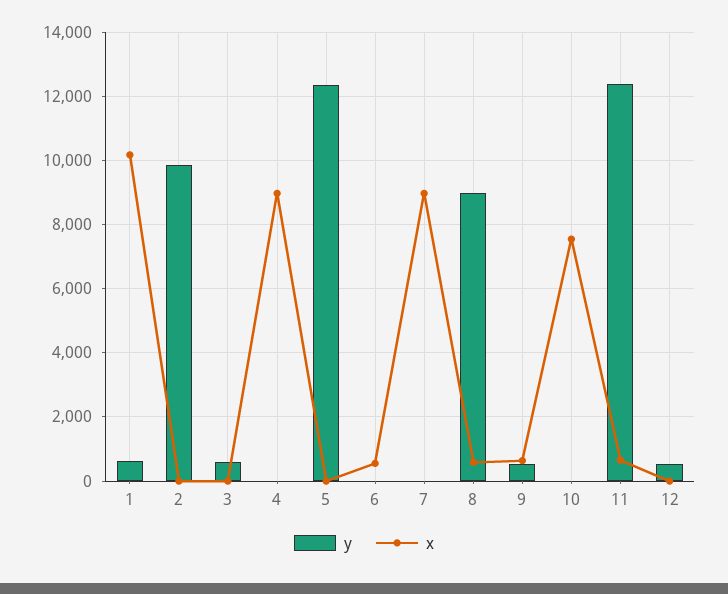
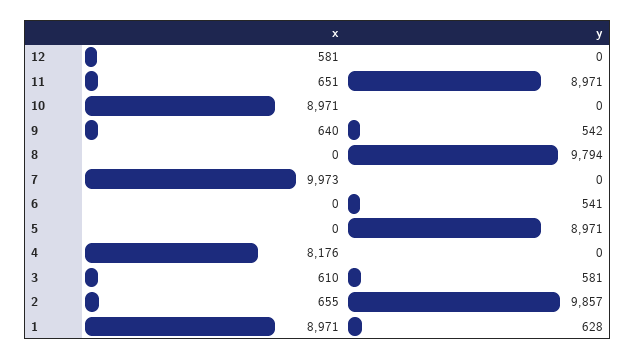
  {
    "y": {
      "1": 628,
      "2": 9857,
      "3": 581,
      "4": 0,
-     "5": 12400,
+     "5": 8971,
-     "6": 0,
+     "6": 541,
      "7": 0,
-     "8": 9000,
+     "8": 9794,
      "9": 542,
      "10": 0,
-     "11": 12400,
+     "11": 8971,
-     "12": 600
+     "12": 0
    },
    "x": {
-     "1": 10200,
+     "1": 8971,
-     "2": 0,
+     "2": 655,
-     "3": 0,
+     "3": 610,
-     "4": 9000,
+     "4": 8176,
      "5": 0,
-     "6": 600,
+     "6": 0,
-     "7": 9000,
+     "7": 9973,
-     "8": 600,
+     "8": 0,
      "9": 640,
-     "10": 7600,
+     "10": 8971,
      "11": 651,
-     "12": 0
+     "12": 581
    }
  }

